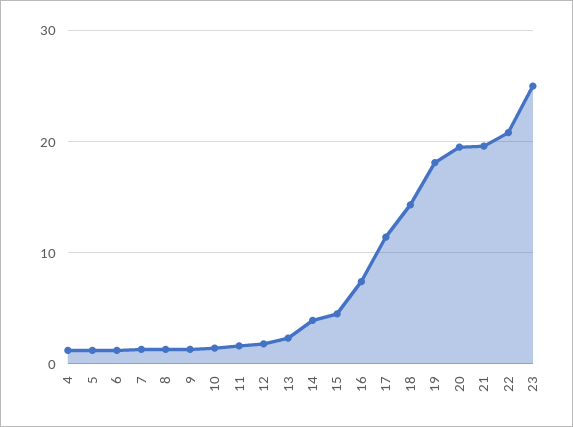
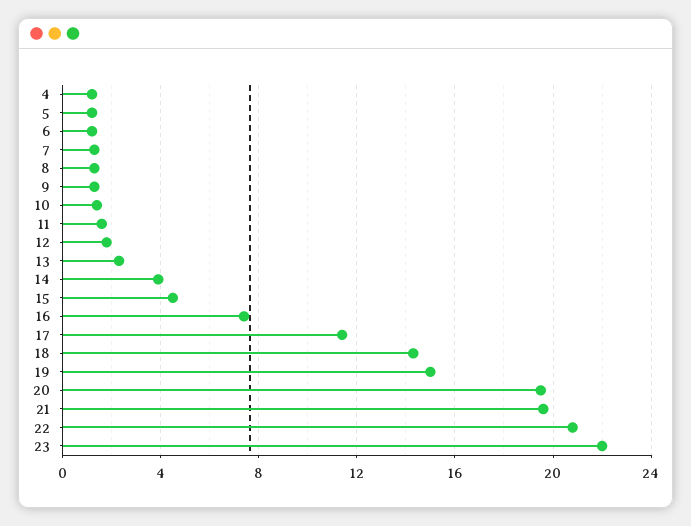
  {
    "4": 1,
    "5": 1,
    "6": 1,
    "7": 1.5,
    "8": 1.5,
    "9": 1.5,
    "10": 1.5,
    "11": 1.5,
    "12": 2,
    "13": 2.5,
    "14": 4,
    "15": 4.5,
    "16": 7.5,
    "17": 11.5,
    "18": 14.5,
-   "19": 18,
+   "19": 15,
    "20": 19.5,
    "21": 19.5,
    "22": 21,
-   "23": 25
+   "23": 22
  }

